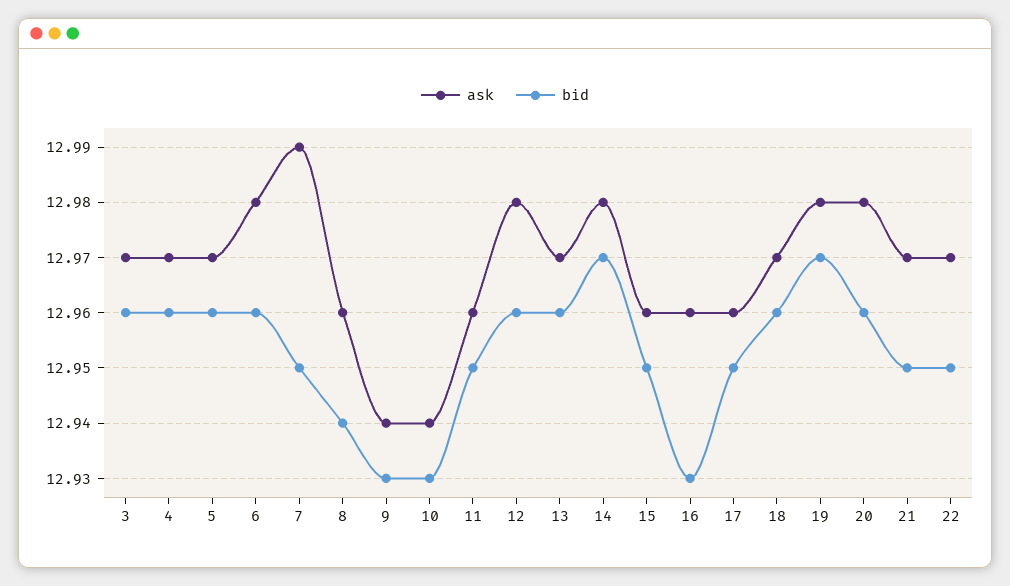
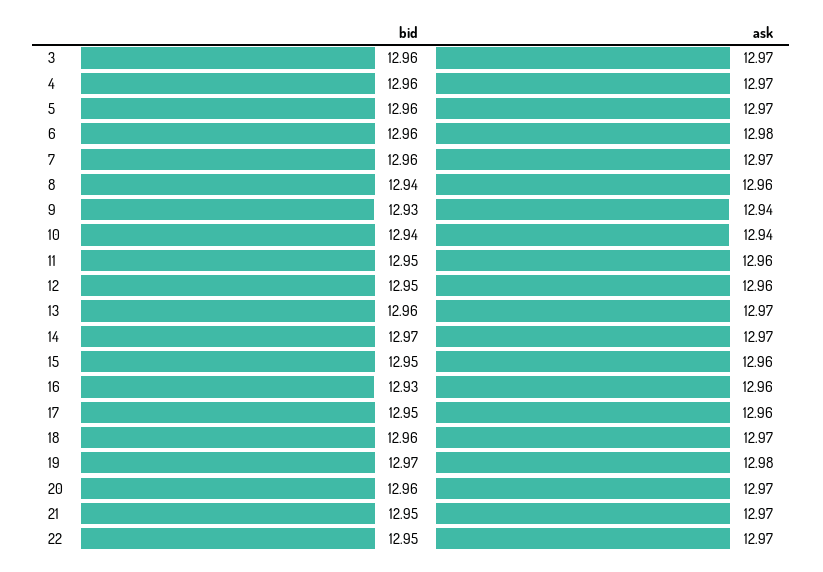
  {
    "ask": {
      "3": 12.97,
      "4": 12.97,
      "5": 12.97,
      "6": 12.98,
-     "7": 12.99,
+     "7": 12.97,
      "8": 12.96,
      "9": 12.94,
      "10": 12.94,
      "11": 12.96,
-     "12": 12.98,
+     "12": 12.96,
      "13": 12.97,
-     "14": 12.98,
+     "14": 12.97,
      "15": 12.96,
      "16": 12.96,
      "17": 12.96,
      "18": 12.97,
      "19": 12.98,
-     "20": 12.98,
+     "20": 12.97,
      "21": 12.97,
      "22": 12.97
    },
    "bid": {
      "3": 12.96,
      "4": 12.96,
      "5": 12.96,
      "6": 12.96,
-     "7": 12.95,
+     "7": 12.96,
      "8": 12.94,
      "9": 12.93,
-     "10": 12.93,
+     "10": 12.94,
      "11": 12.95,
-     "12": 12.96,
+     "12": 12.95,
      "13": 12.96,
      "14": 12.97,
      "15": 12.95,
      "16": 12.93,
      "17": 12.95,
      "18": 12.96,
      "19": 12.97,
      "20": 12.96,
      "21": 12.95,
      "22": 12.95
    }
  }

